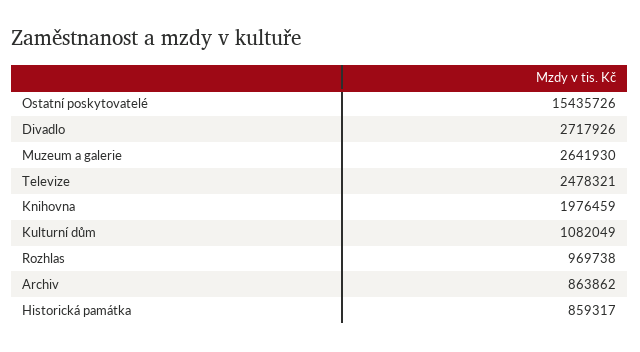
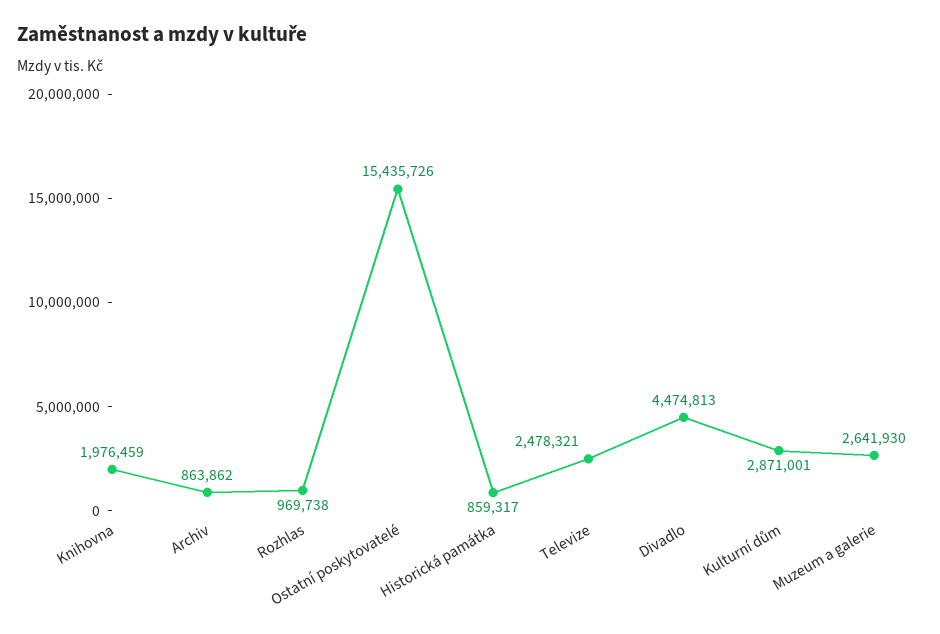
  {
    "Ostatní poskytovatelé": 15435726,
-   "Divadlo": 2717926,
+   "Divadlo": 4474813,
    "Muzeum a galerie": 2641930,
    "Televize": 2478321,
    "Knihovna": 1976459,
-   "Kulturní dům": 1082049,
+   "Kulturní dům": 2871001,
    "Rozhlas": 969738,
    "Archiv": 863862,
    "Historická památka": 859317
  }

